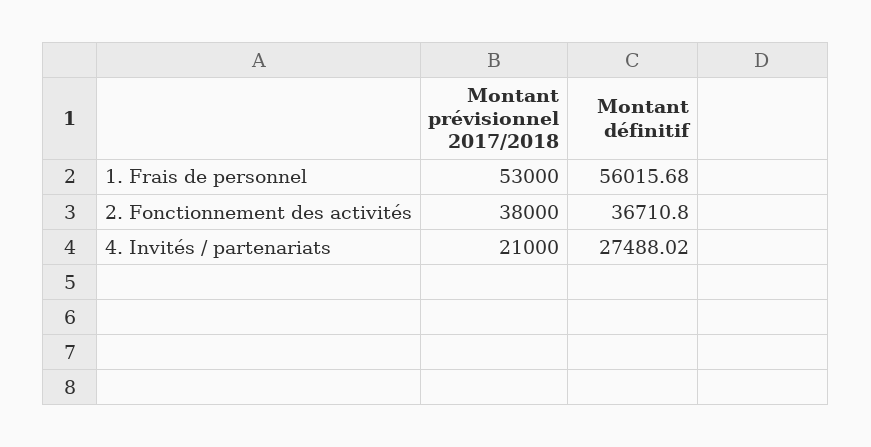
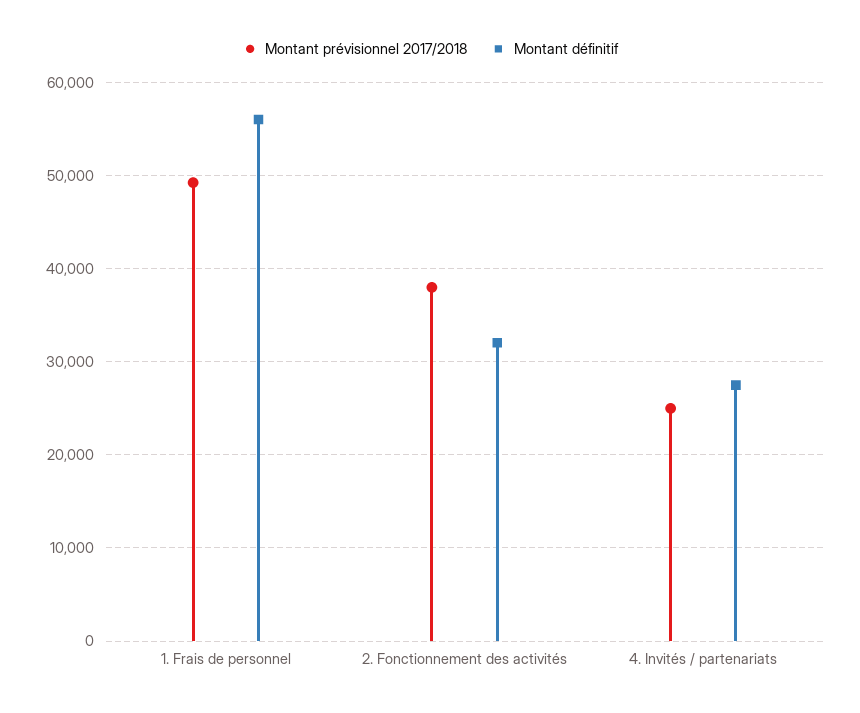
  {
    "Montant prévisionnel 2017/2018": {
-     "1. Frais de personnel": 53000,
+     "1. Frais de personnel": 49000,
      "2. Fonctionnement des activités": 38000,
-     "4. Invités / partenariats": 21000
+     "4. Invités / partenariats": 25000
    },
    "Montant définitif": {
      "1. Frais de personnel": 56015.68,
-     "2. Fonctionnement des activités": 36710.8,
+     "2. Fonctionnement des activités": 32000,
      "4. Invités / partenariats": 27488.02
    }
  }

